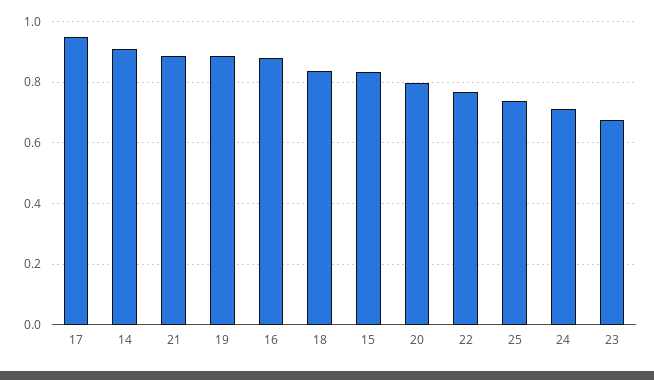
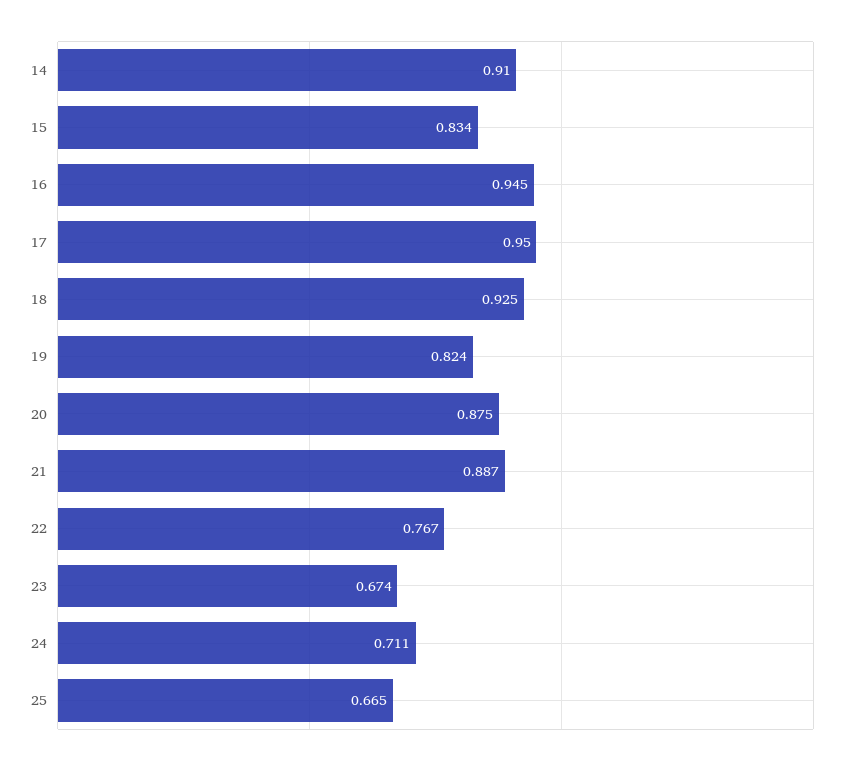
  {
    "17": 0.95,
    "14": 0.91,
    "21": 0.887,
-   "19": 0.88,
+   "19": 0.824,
-   "16": 0.88,
+   "16": 0.945,
-   "18": 0.84,
+   "18": 0.925,
    "15": 0.834,
-   "20": 0.8,
+   "20": 0.875,
    "22": 0.767,
-   "25": 0.74,
+   "25": 0.665,
    "24": 0.711,
    "23": 0.674
  }

